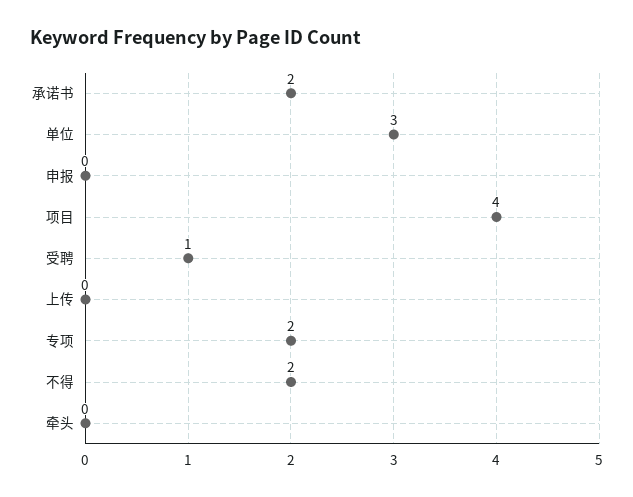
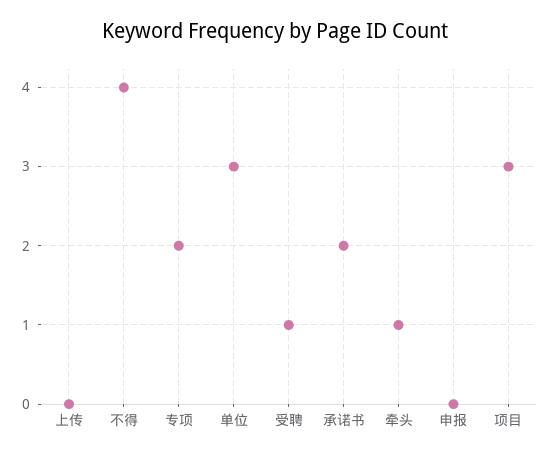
  {
    "承诺书": 2,
    "单位": 3,
    "申报": 0,
-   "项目": 4,
+   "项目": 3,
    "受聘": 1,
    "上传": 0,
    "专项": 2,
-   "不得": 2,
+   "不得": 4,
-   "牵头": 0
+   "牵头": 1
  }

